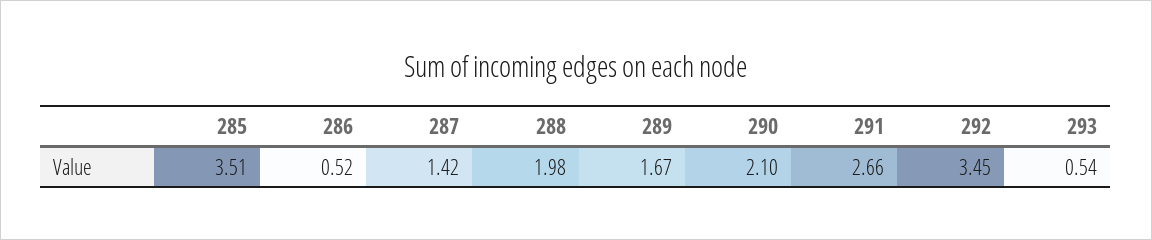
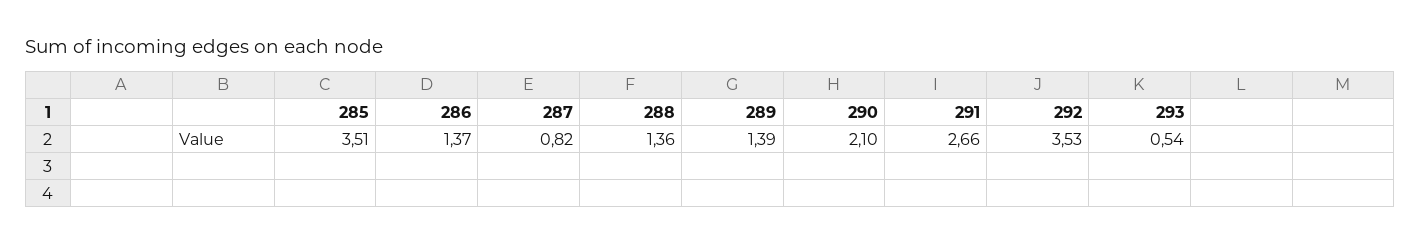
  {
    "285": 3.51,
-   "286": 0.52,
+   "286": 1.37,
-   "287": 1.42,
+   "287": 0.82,
-   "288": 1.98,
+   "288": 1.36,
-   "289": 1.67,
+   "289": 1.39,
    "290": 2.1,
    "291": 2.66,
-   "292": 3.45,
+   "292": 3.53,
    "293": 0.54
  }

